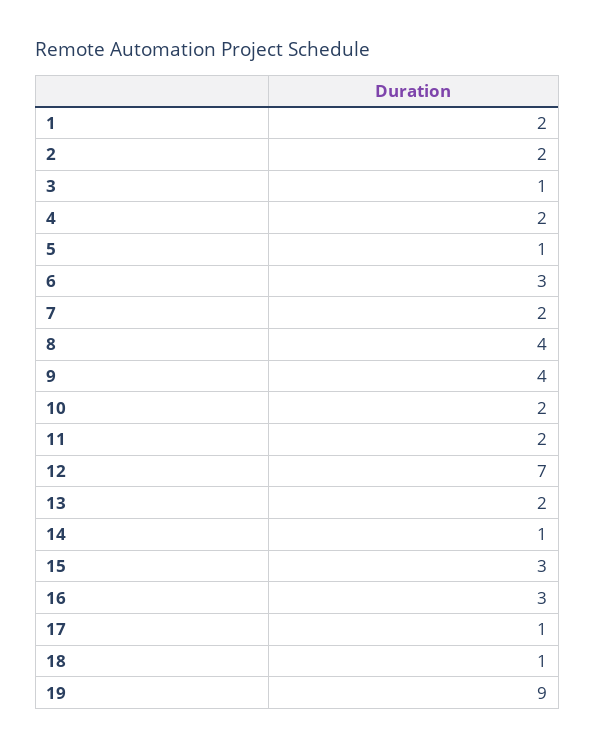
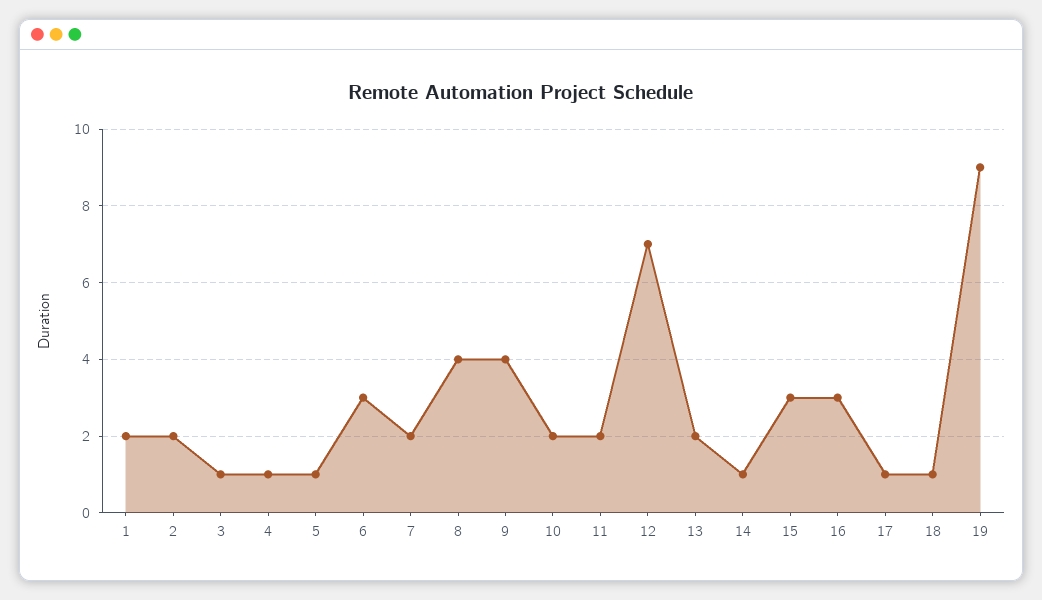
  {
    "1": 2,
    "2": 2,
    "3": 1,
-   "4": 2,
+   "4": 1,
    "5": 1,
    "6": 3,
    "7": 2,
    "8": 4,
    "9": 4,
    "10": 2,
    "11": 2,
    "12": 7,
    "13": 2,
    "14": 1,
    "15": 3,
    "16": 3,
    "17": 1,
    "18": 1,
    "19": 9
  }

